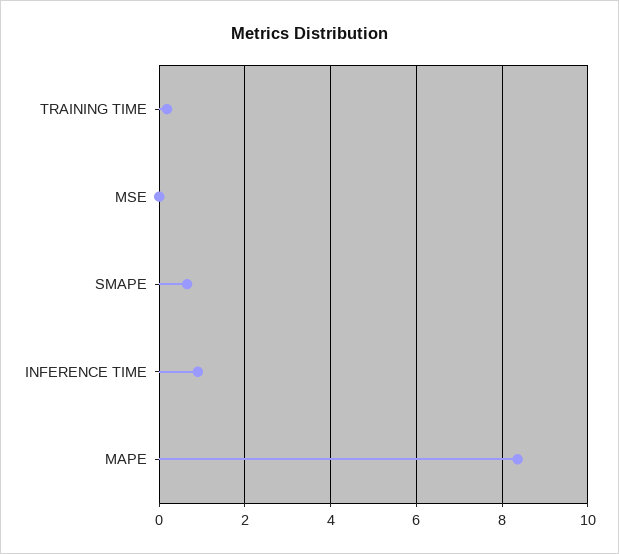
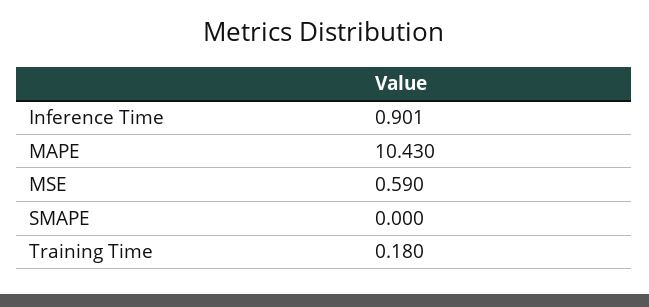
  {
    "TRAINING TIME": 0.18,
-   "MSE": 0,
+   "MSE": 0.59,
-   "SMAPE": 0.6,
+   "SMAPE": 0,
    "INFERENCE TIME": 0.901,
-   "MAPE": 8.4
+   "MAPE": 10.43
  }

